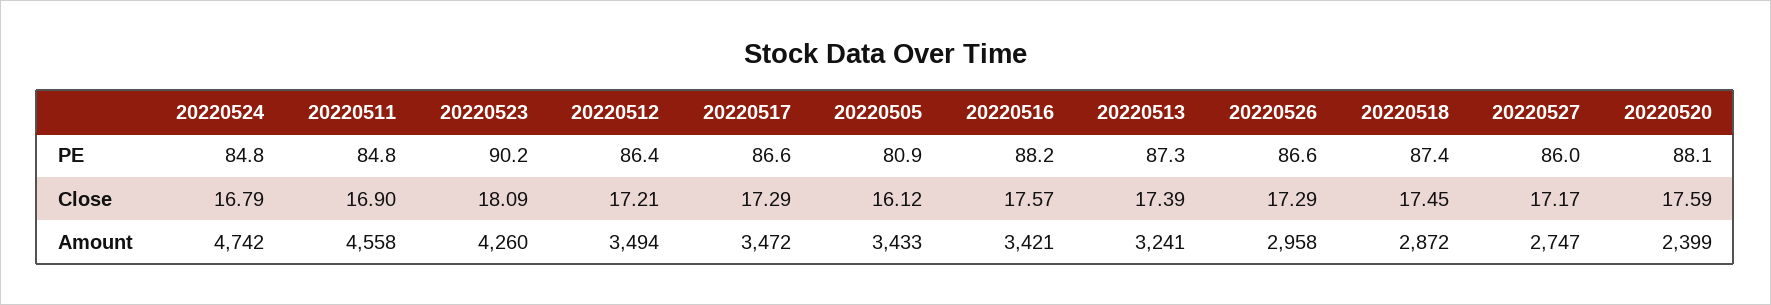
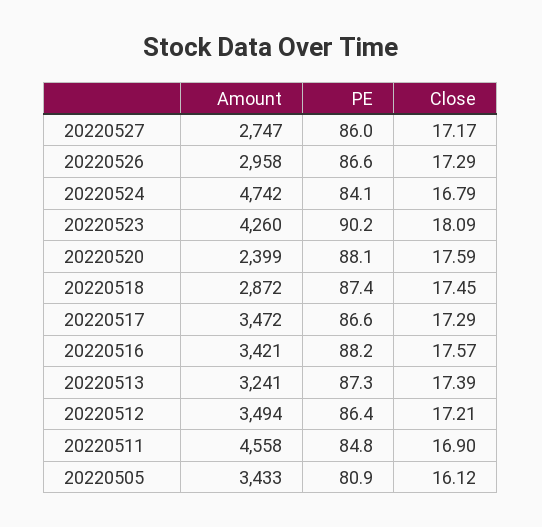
  {
    "20220524": {
-     "PE": 84.8,
+     "PE": 84.1,
      "Close": 16.79,
      "Amount": 4742
    },
    "20220511": {
      "PE": 84.8,
      "Close": 16.9,
      "Amount": 4558
    },
    "20220523": {
      "PE": 90.2,
      "Close": 18.09,
      "Amount": 4260
    },
    "20220512": {
      "PE": 86.4,
      "Close": 17.21,
      "Amount": 3494
    },
    "20220517": {
      "PE": 86.6,
      "Close": 17.29,
      "Amount": 3472
    },
    "20220505": {
      "PE": 80.9,
      "Close": 16.12,
      "Amount": 3433
    },
    "20220516": {
      "PE": 88.2,
      "Close": 17.57,
      "Amount": 3421
    },
    "20220513": {
      "PE": 87.3,
      "Close": 17.39,
      "Amount": 3241
    },
    "20220526": {
      "PE": 86.6,
      "Close": 17.29,
      "Amount": 2958
    },
    "20220518": {
      "PE": 87.4,
      "Close": 17.45,
      "Amount": 2872
    },
    "20220527": {
      "PE": 86,
      "Close": 17.17,
      "Amount": 2747
    },
    "20220520": {
      "PE": 88.1,
      "Close": 17.59,
      "Amount": 2399
    }
  }

